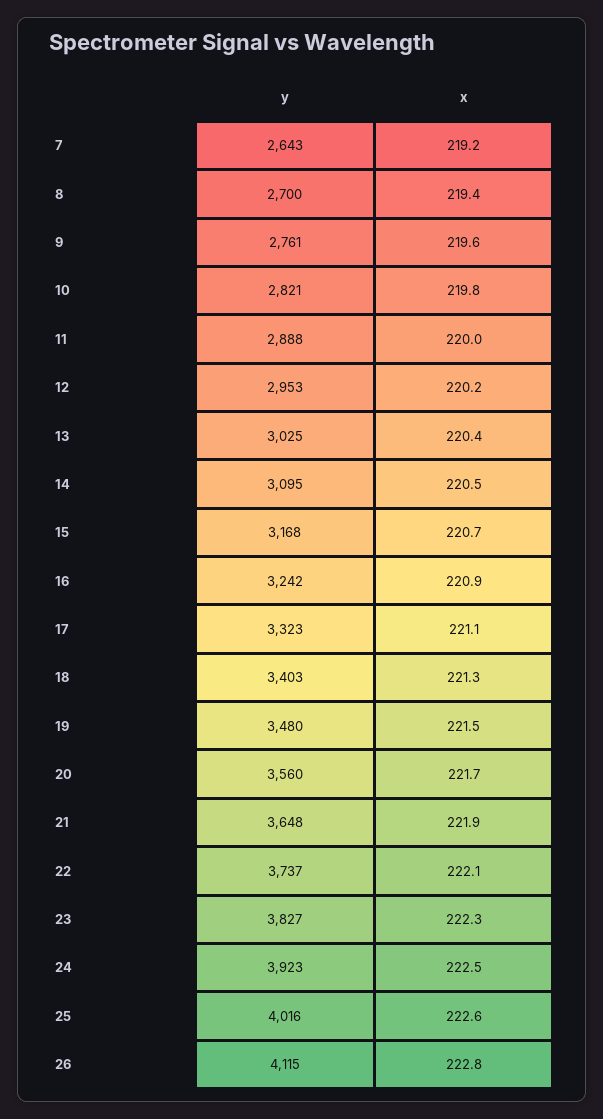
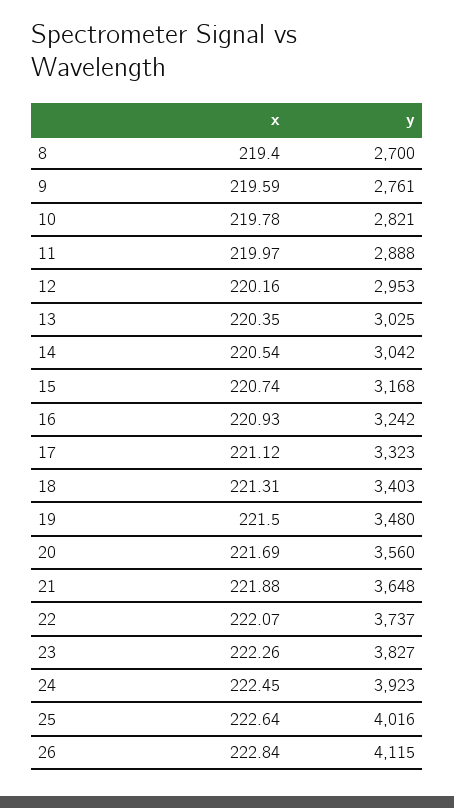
  {
    "y": {
-     "7": 2643,
      "8": 2700,
      "9": 2761,
      "10": 2821,
      "11": 2888,
      "12": 2953,
      "13": 3025,
-     "14": 3095,
+     "14": 3042,
      "15": 3168,
      "16": 3242,
      "17": 3323,
      "18": 3403,
      "19": 3480,
      "20": 3560,
      "21": 3648,
      "22": 3737,
      "23": 3827,
      "24": 3923,
      "25": 4016,
      "26": 4115
    },
    "x": {
-     "7": 219.2,
      "8": 219.4,
      "9": 219.59,
      "10": 219.78,
      "11": 219.97,
      "12": 220.16,
      "13": 220.35,
      "14": 220.54,
      "15": 220.74,
      "16": 220.93,
      "17": 221.12,
      "18": 221.31,
      "19": 221.5,
      "20": 221.69,
      "21": 221.88,
      "22": 222.07,
      "23": 222.26,
      "24": 222.45,
      "25": 222.64,
      "26": 222.84
    }
  }

